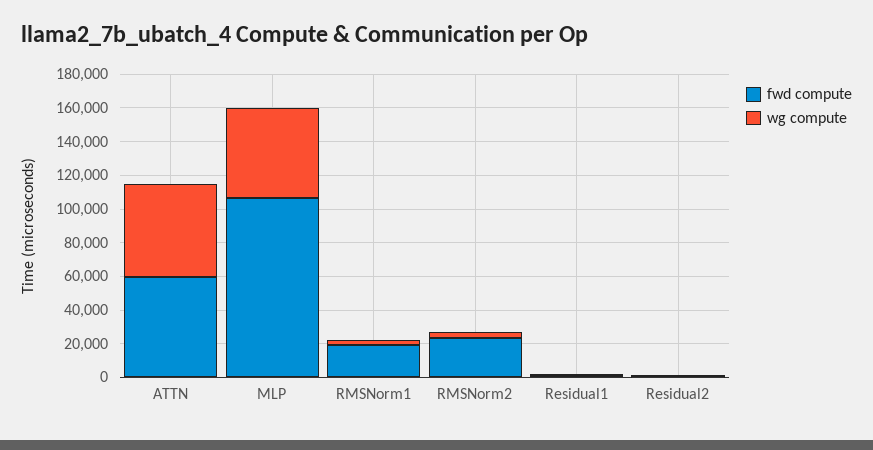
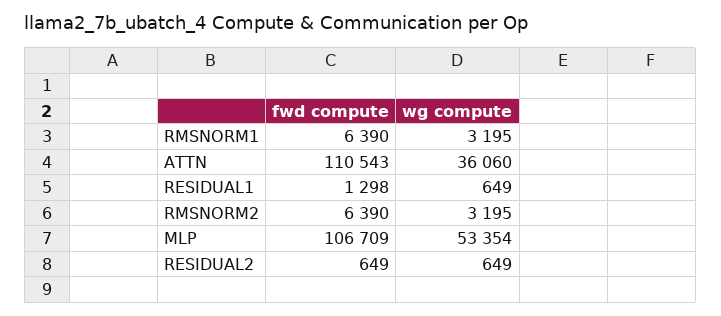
  {
    "fwd compute": {
-     "ATTN": 60000,
+     "ATTN": 110543,
      "MLP": 106709,
-     "RMSNorm1": 20000,
+     "RMSNorm1": 6390,
-     "RMSNorm2": 25000,
+     "RMSNorm2": 6390,
      "Residual1": 1298,
      "Residual2": 649
    },
    "wg compute": {
-     "ATTN": 55000,
+     "ATTN": 36060,
      "MLP": 53354,
      "RMSNorm1": 3195,
      "RMSNorm2": 3195,
      "Residual1": 649,
      "Residual2": 649
    }
  }

